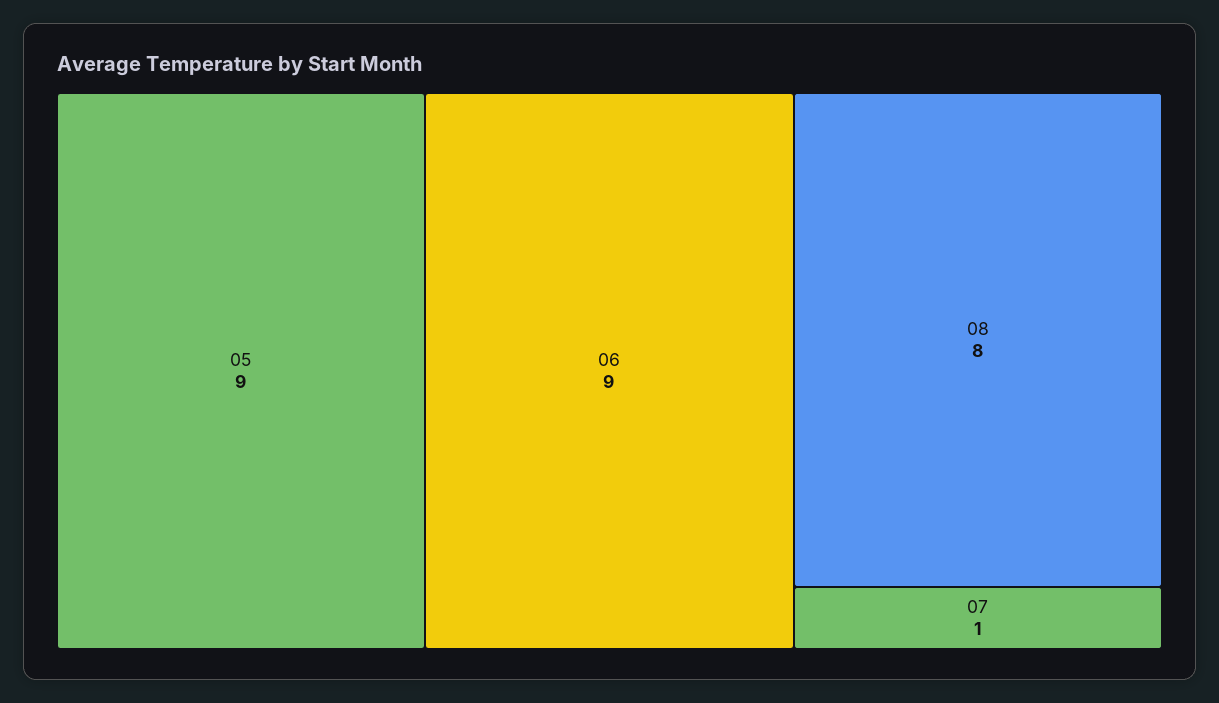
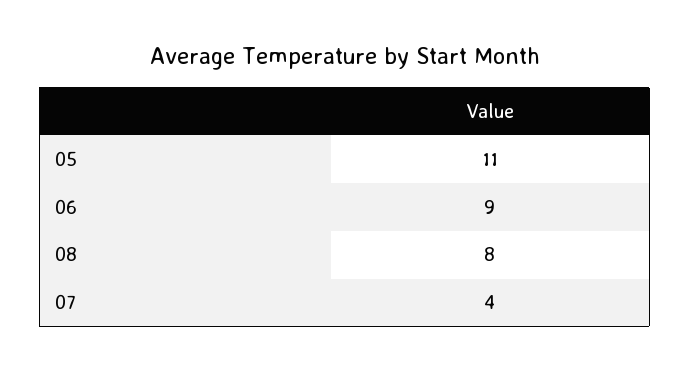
  {
-   "05": 9,
+   "05": 11,
    "06": 9,
    "08": 8,
-   "07": 1
+   "07": 4
  }

